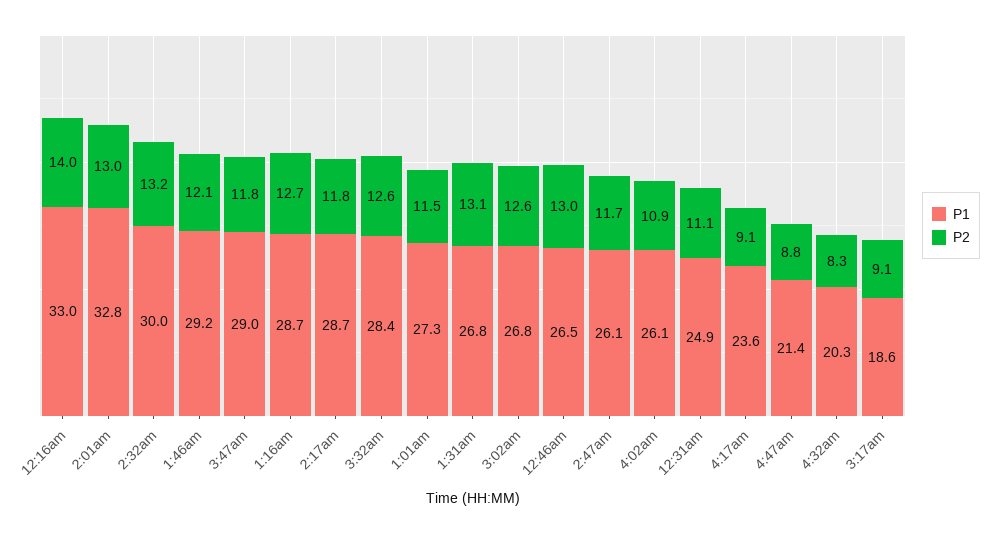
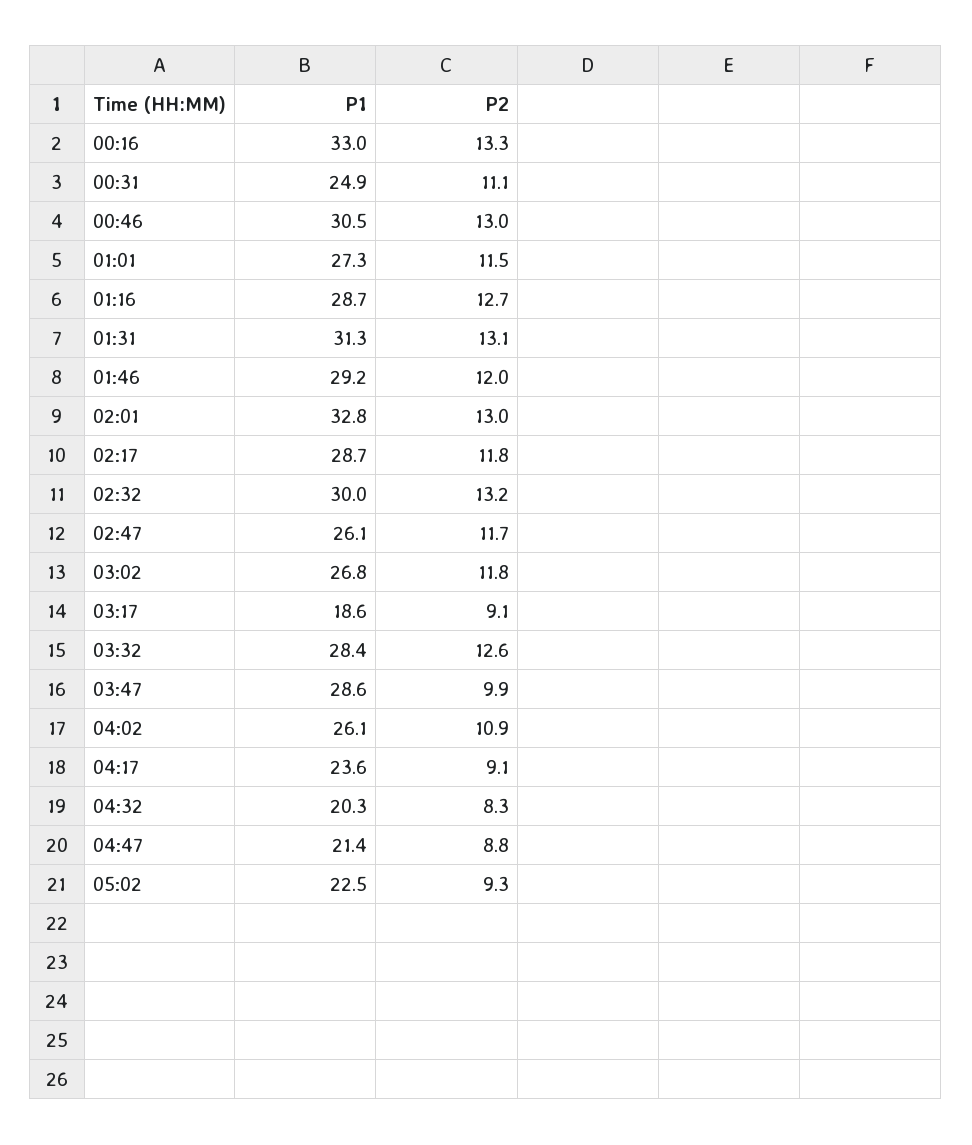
  {
    "P1": {
      "12:16am": 33,
      "2:01am": 32.8,
      "2:32am": 30,
      "1:46am": 29.2,
-     "3:47am": 29,
+     "3:47am": 28.6,
      "1:16am": 28.7,
      "2:17am": 28.7,
      "3:32am": 28.4,
      "1:01am": 27.3,
-     "1:31am": 26.8,
+     "1:31am": 31.3,
      "3:02am": 26.8,
-     "12:46am": 26.5,
+     "12:46am": 30.5,
      "2:47am": 26.1,
      "4:02am": 26.1,
      "12:31am": 24.9,
      "4:17am": 23.6,
      "4:47am": 21.4,
      "4:32am": 20.3,
-     "3:17am": 18.6
+     "3:17am": 18.6,
+     "05:02": 22.5
    },
    "P2": {
-     "12:16am": 14,
+     "12:16am": 13.3,
      "2:01am": 13,
      "2:32am": 13.2,
-     "1:46am": 12.1,
+     "1:46am": 12,
-     "3:47am": 11.8,
+     "3:47am": 9.9,
      "1:16am": 12.7,
      "2:17am": 11.8,
      "3:32am": 12.6,
      "1:01am": 11.5,
      "1:31am": 13.1,
-     "3:02am": 12.6,
+     "3:02am": 11.8,
      "12:46am": 13,
      "2:47am": 11.7,
      "4:02am": 10.9,
      "12:31am": 11.1,
      "4:17am": 9.1,
      "4:47am": 8.8,
      "4:32am": 8.3,
-     "3:17am": 9.1
+     "3:17am": 9.1,
+     "05:02": 9.3
    }
  }

